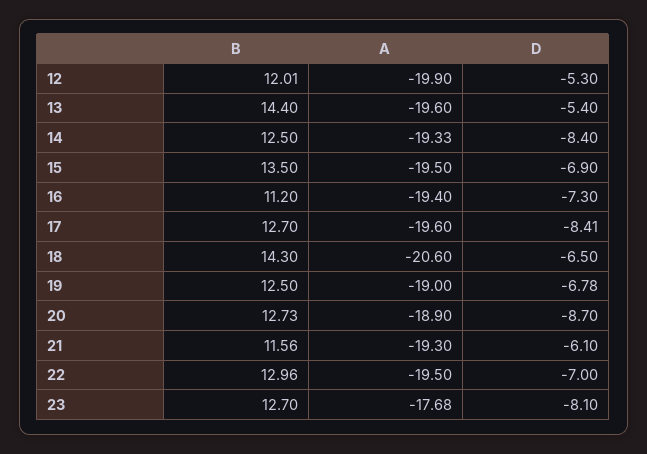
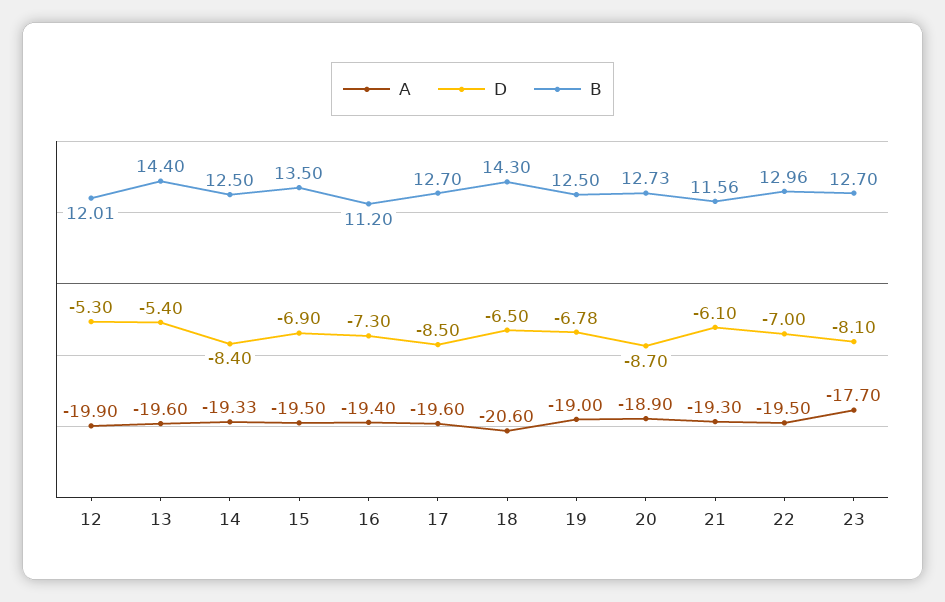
  {
    "B": {
      "12": 12.01,
      "13": 14.4,
      "14": 12.5,
      "15": 13.5,
      "16": 11.2,
      "17": 12.7,
      "18": 14.3,
      "19": 12.5,
      "20": 12.73,
      "21": 11.56,
      "22": 12.96,
      "23": 12.7
    },
    "A": {
      "12": -19.9,
      "13": -19.6,
      "14": -19.33,
      "15": -19.5,
      "16": -19.4,
      "17": -19.6,
      "18": -20.6,
      "19": -19,
      "20": -18.9,
      "21": -19.3,
      "22": -19.5,
-     "23": -17.68
+     "23": -17.7
    },
    "D": {
      "12": -5.3,
      "13": -5.4,
      "14": -8.4,
      "15": -6.9,
      "16": -7.3,
-     "17": -8.41,
+     "17": -8.5,
      "18": -6.5,
      "19": -6.78,
      "20": -8.7,
      "21": -6.1,
      "22": -7,
      "23": -8.1
    }
  }

